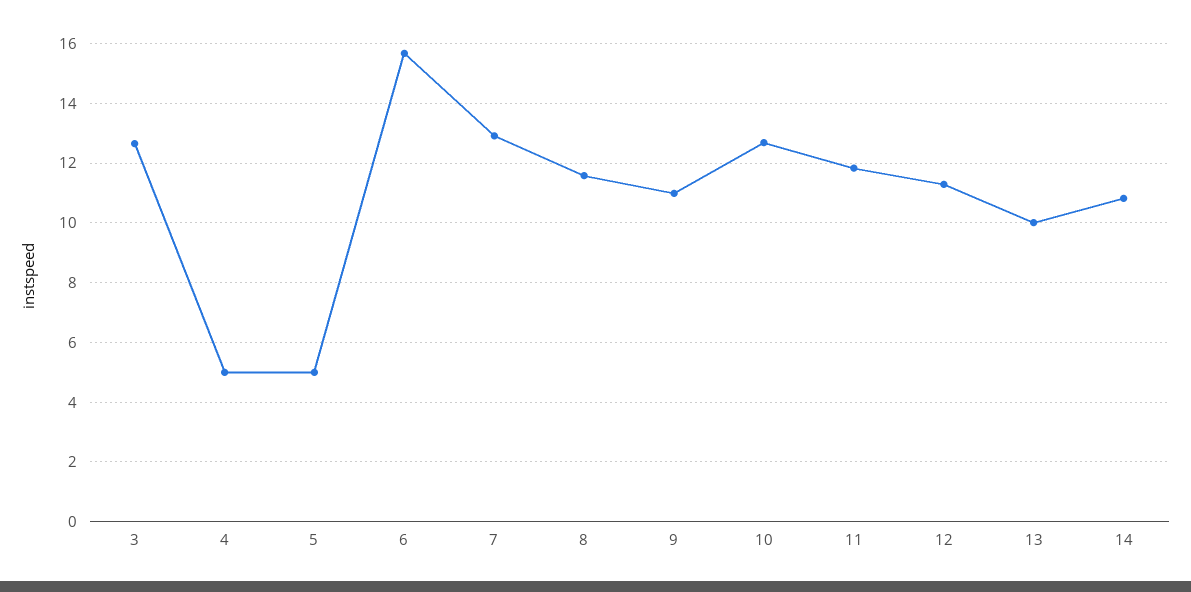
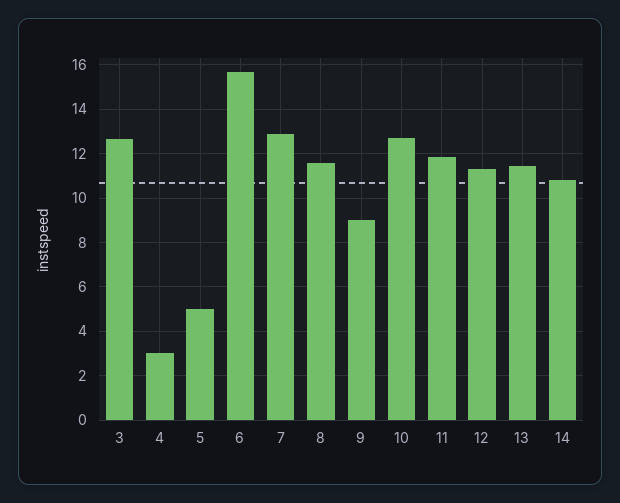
  {
    "3": 12.75,
-   "4": 5,
+   "4": 3,
    "5": 5,
    "6": 15.75,
    "7": 13,
    "8": 11.5,
-   "9": 11,
+   "9": 9,
    "10": 12.75,
    "11": 11.75,
    "12": 11.25,
-   "13": 10,
+   "13": 11.5,
    "14": 10.75
  }

